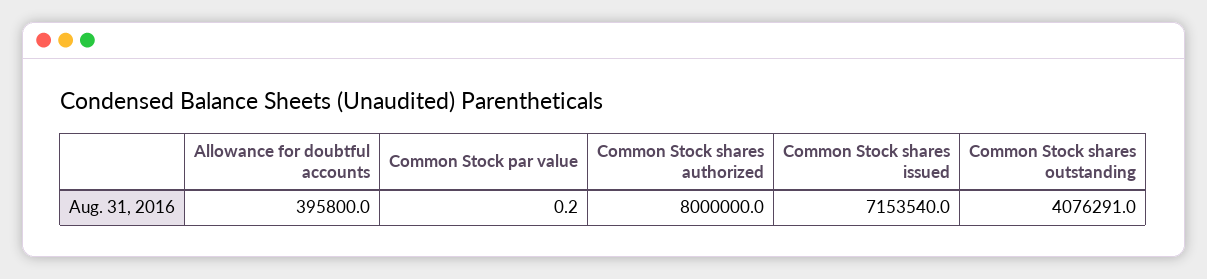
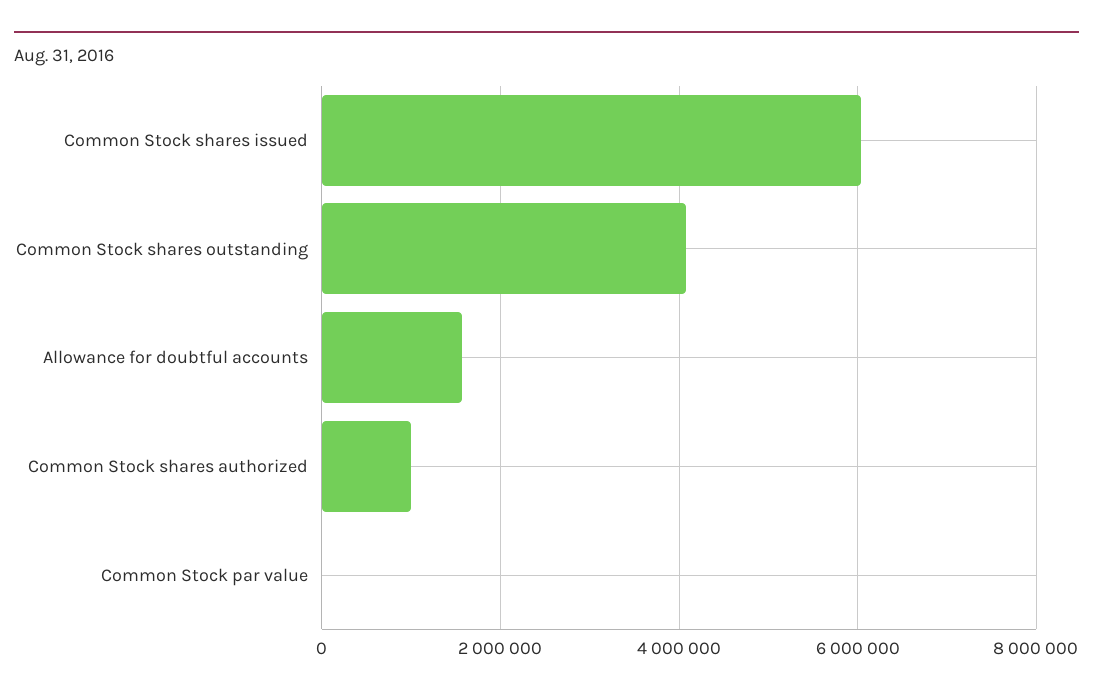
  {
-   "Allowance for doubtful accounts": 395800,
+   "Allowance for doubtful accounts": 1600000,
    "Common Stock par value": 0.2,
-   "Common Stock shares authorized": 8000000,
+   "Common Stock shares authorized": 1000000,
-   "Common Stock shares issued": 7153540,
+   "Common Stock shares issued": 6000000,
    "Common Stock shares outstanding": 4076291
  }

